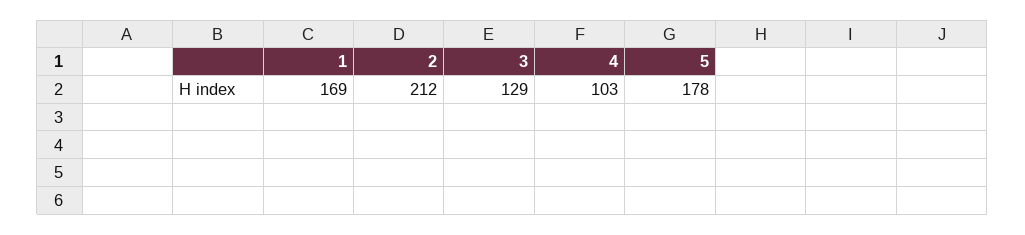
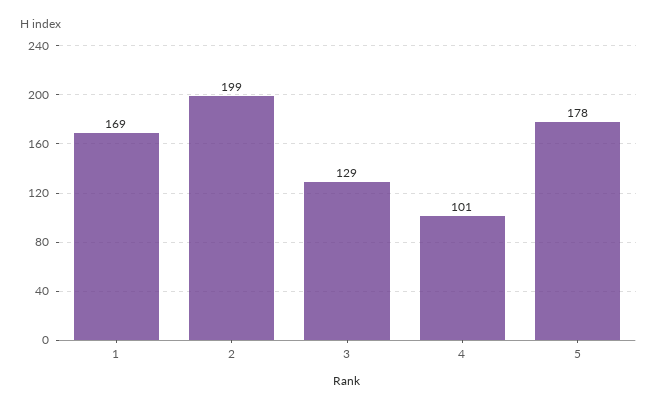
  {
    "1": 169,
-   "2": 212,
+   "2": 199,
    "3": 129,
-   "4": 103,
+   "4": 101,
    "5": 178
  }

